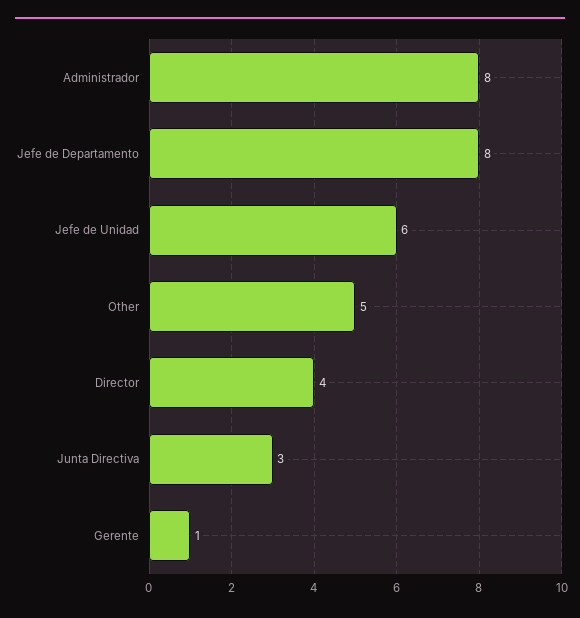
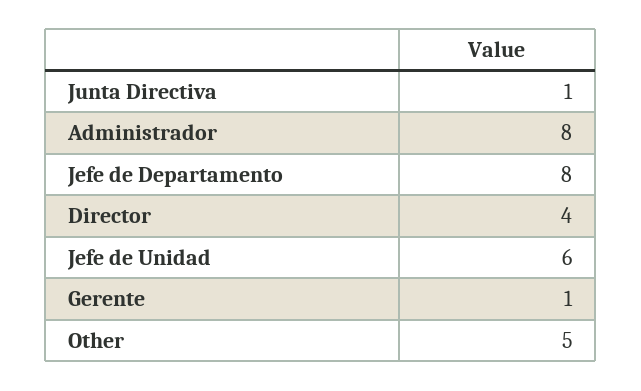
  {
    "Administrador": 8,
    "Jefe de Departamento": 8,
    "Jefe de Unidad": 6,
    "Other": 5,
    "Director": 4,
-   "Junta Directiva": 3,
+   "Junta Directiva": 1,
    "Gerente": 1
  }

